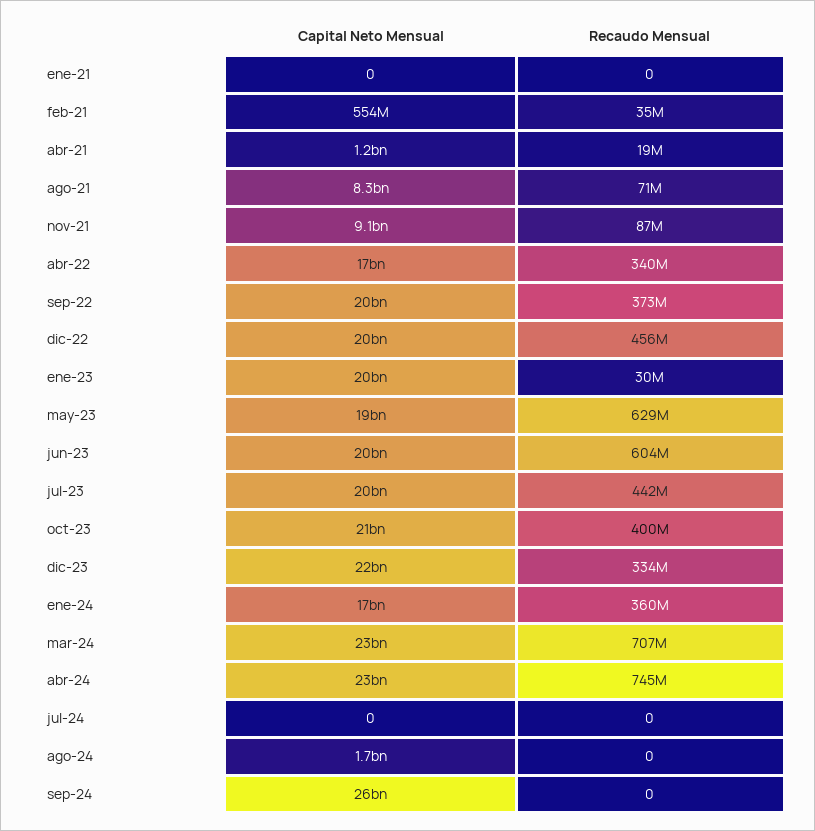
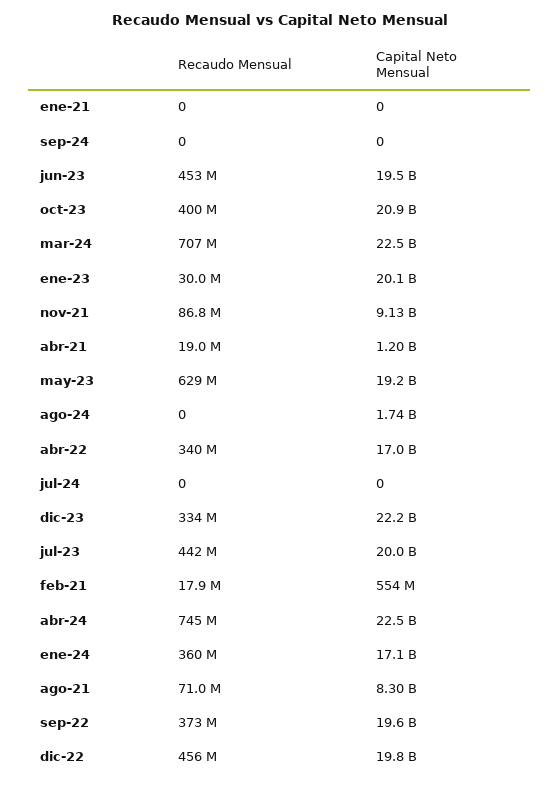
  {
    "Capital Neto Mensual": {
      "ene-21": 0,
      "feb-21": 554000000,
      "abr-21": 1200000000,
      "ago-21": 8300000000,
      "nov-21": 9130000000,
      "abr-22": 17000000000,
      "sep-22": 19600000000,
      "dic-22": 19800000000,
      "ene-23": 20100000000,
      "may-23": 19200000000,
      "jun-23": 19500000000,
      "jul-23": 20000000000,
      "oct-23": 20900000000,
      "dic-23": 22200000000,
      "ene-24": 17100000000,
      "mar-24": 22500000000,
      "abr-24": 22500000000,
      "jul-24": 0,
      "ago-24": 1740000000,
-     "sep-24": 26000000000
+     "sep-24": 0
    },
    "Recaudo Mensual": {
      "ene-21": 0,
-     "feb-21": 35000000,
+     "feb-21": 17900000,
      "abr-21": 19000000,
      "ago-21": 71000000,
      "nov-21": 86800000,
      "abr-22": 340000000,
      "sep-22": 373000000,
      "dic-22": 456000000,
      "ene-23": 30000000,
      "may-23": 629000000,
-     "jun-23": 604000000,
+     "jun-23": 453000000,
      "jul-23": 442000000,
      "oct-23": 400000000,
      "dic-23": 334000000,
      "ene-24": 360000000,
      "mar-24": 707000000,
      "abr-24": 745000000,
      "jul-24": 0,
      "ago-24": 0,
      "sep-24": 0
    }
  }

